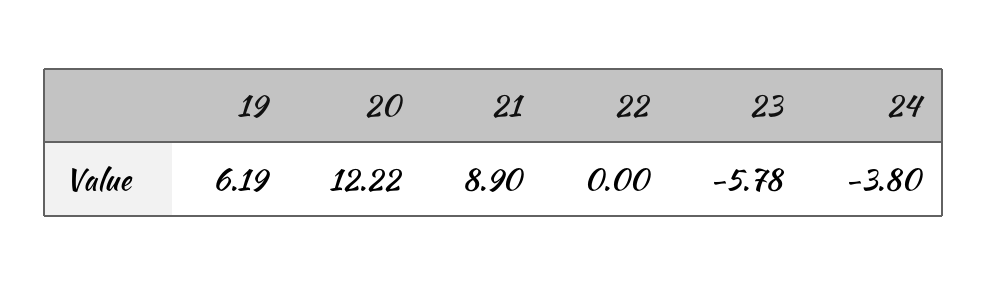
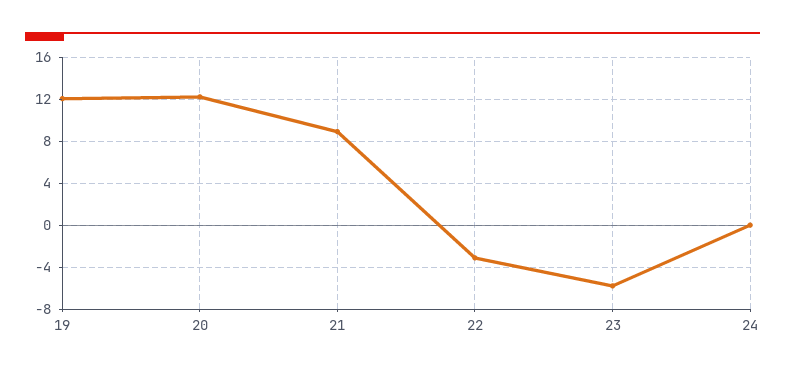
  {
-   "19": 6.19,
+   "19": 12,
    "20": 12.22,
    "21": 8.9,
-   "22": 0,
+   "22": -3,
    "23": -5.78,
-   "24": -3.8
+   "24": 0
  }

